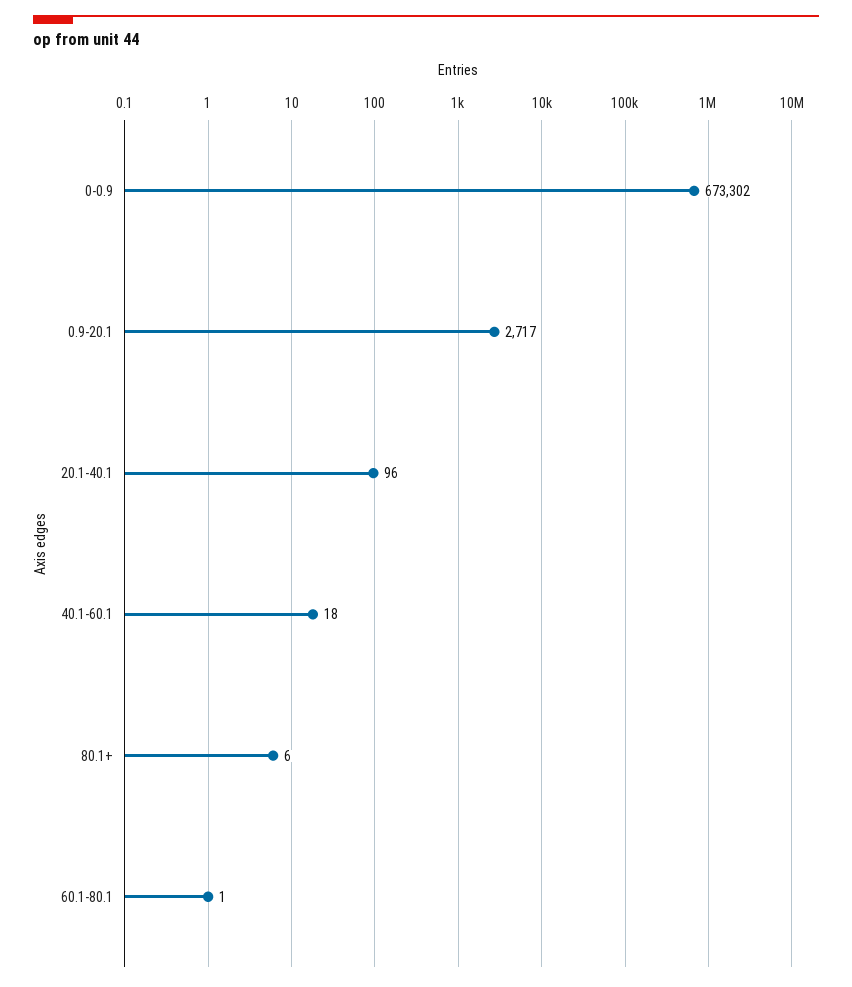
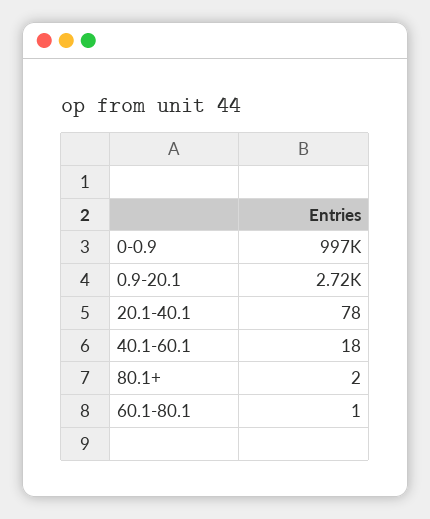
  {
-   "0-0.9": 673302,
+   "0-0.9": 997000,
    "0.9-20.1": 2717,
-   "20.1-40.1": 96,
+   "20.1-40.1": 78,
    "40.1-60.1": 18,
-   "80.1+": 6,
+   "80.1+": 2,
    "60.1-80.1": 1
  }

